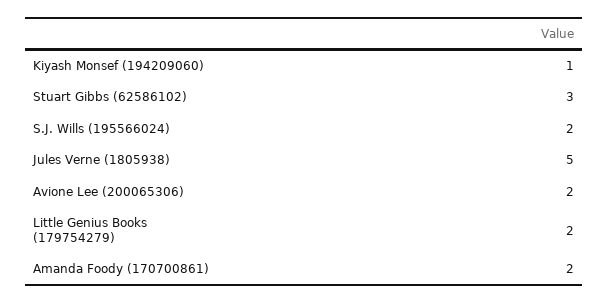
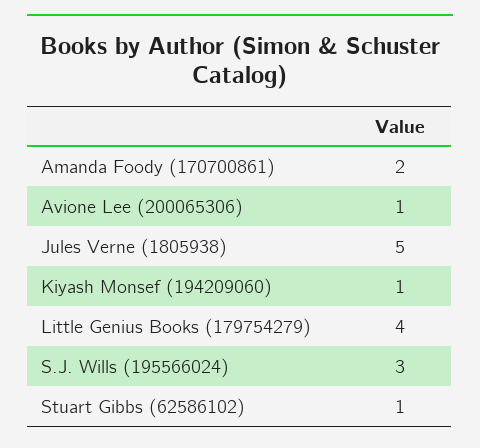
  {
    "Kiyash Monsef (194209060)": 1,
-   "Stuart Gibbs (62586102)": 3,
+   "Stuart Gibbs (62586102)": 1,
-   "S.J. Wills (195566024)": 2,
+   "S.J. Wills (195566024)": 3,
    "Jules Verne (1805938)": 5,
-   "Avione Lee (200065306)": 2,
+   "Avione Lee (200065306)": 1,
-   "Little Genius Books (179754279)": 2,
+   "Little Genius Books (179754279)": 4,
    "Amanda Foody (170700861)": 2
  }

